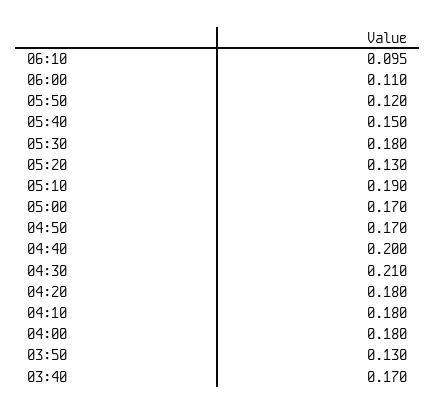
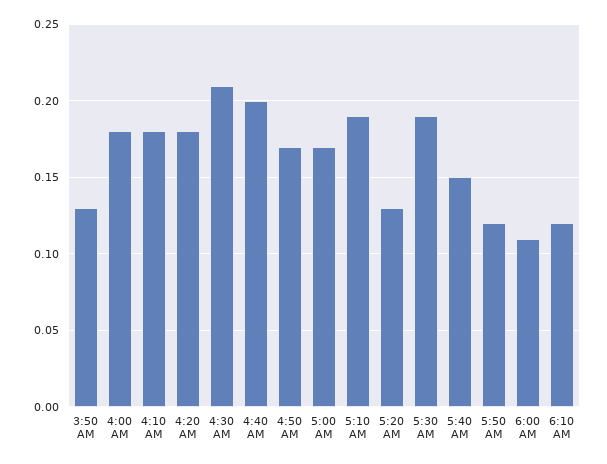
  {
-   "06:10": 0.095,
+   "06:10": 0.12,
    "06:00": 0.11,
    "05:50": 0.12,
    "05:40": 0.15,
-   "05:30": 0.18,
+   "05:30": 0.19,
    "05:20": 0.13,
    "05:10": 0.19,
    "05:00": 0.17,
    "04:50": 0.17,
    "04:40": 0.2,
    "04:30": 0.21,
    "04:20": 0.18,
    "04:10": 0.18,
    "04:00": 0.18,
-   "03:50": 0.13,
+   "03:50": 0.13
-   "03:40": 0.17
  }

